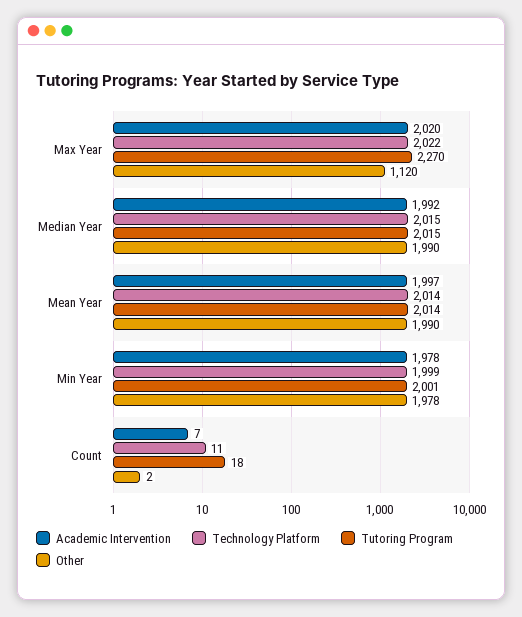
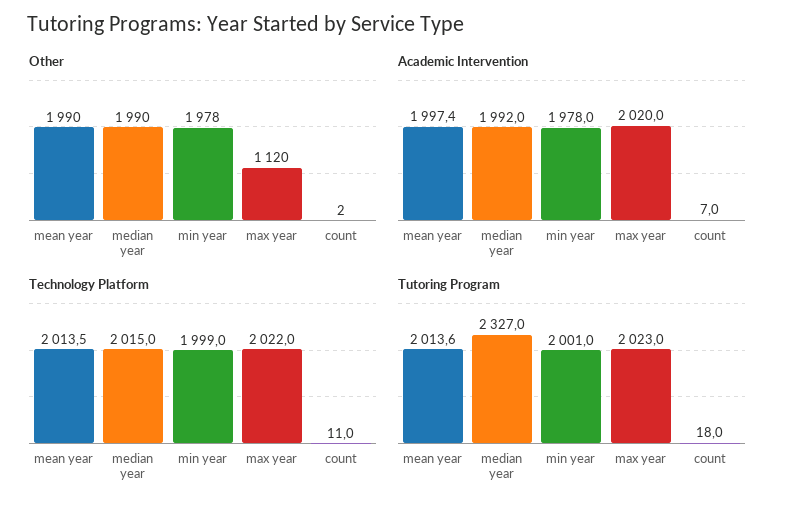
  {
    "Academic Intervention": {
      "Max Year": 2020,
      "Median Year": 1992,
      "Mean Year": 1997.4,
      "Min Year": 1978,
      "Count": 7
    },
    "Technology Platform": {
      "Max Year": 2022,
      "Median Year": 2015,
      "Mean Year": 2013.5,
      "Min Year": 1999,
      "Count": 11
    },
    "Tutoring Program": {
-     "Max Year": 2270,
+     "Max Year": 2023,
-     "Median Year": 2015,
+     "Median Year": 2327,
      "Mean Year": 2013.6,
      "Min Year": 2001,
      "Count": 18
    },
    "Other": {
      "Max Year": 1120,
      "Median Year": 1990,
      "Mean Year": 1990,
      "Min Year": 1978,
      "Count": 2
    }
  }

